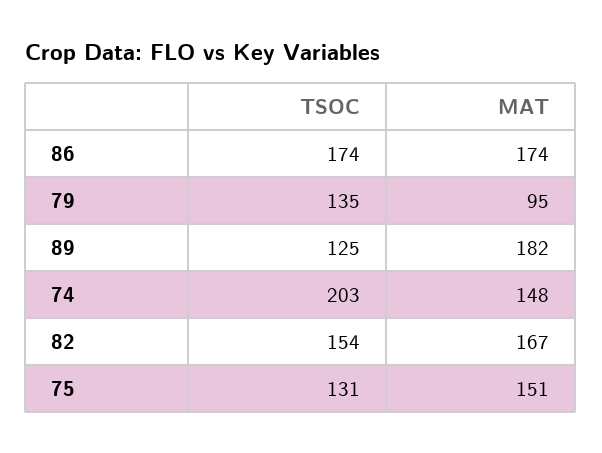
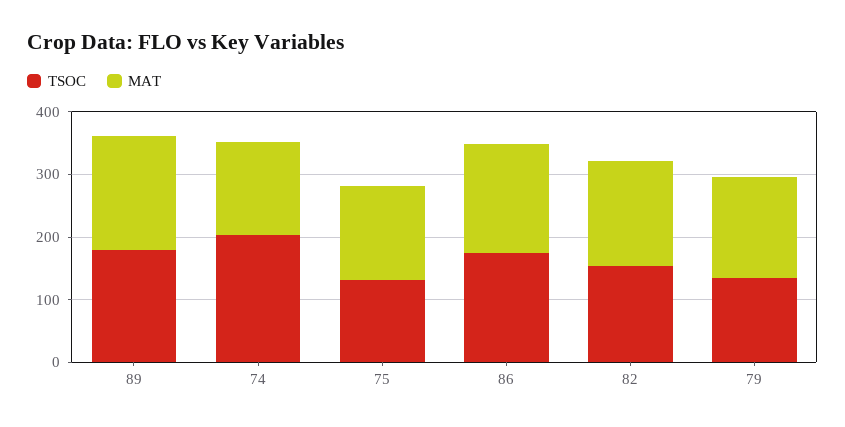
  {
    "TSOC": {
      "86": 174,
      "79": 135,
-     "89": 125,
+     "89": 180,
      "74": 203,
      "82": 154,
      "75": 131
    },
    "MAT": {
      "86": 174,
-     "79": 95,
+     "79": 160,
      "89": 182,
      "74": 148,
      "82": 167,
      "75": 151
    }
  }

